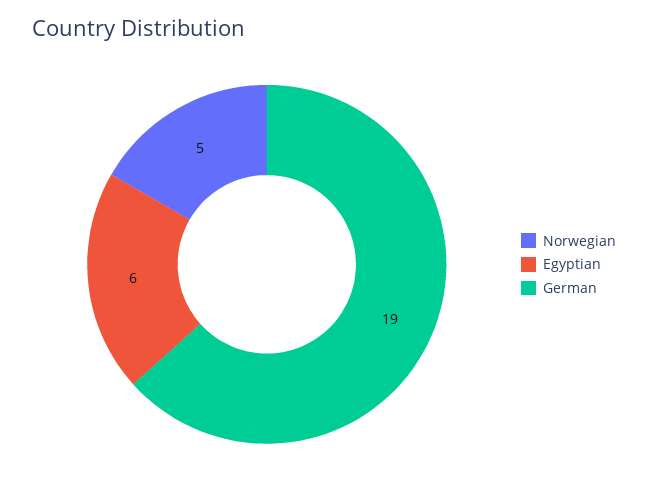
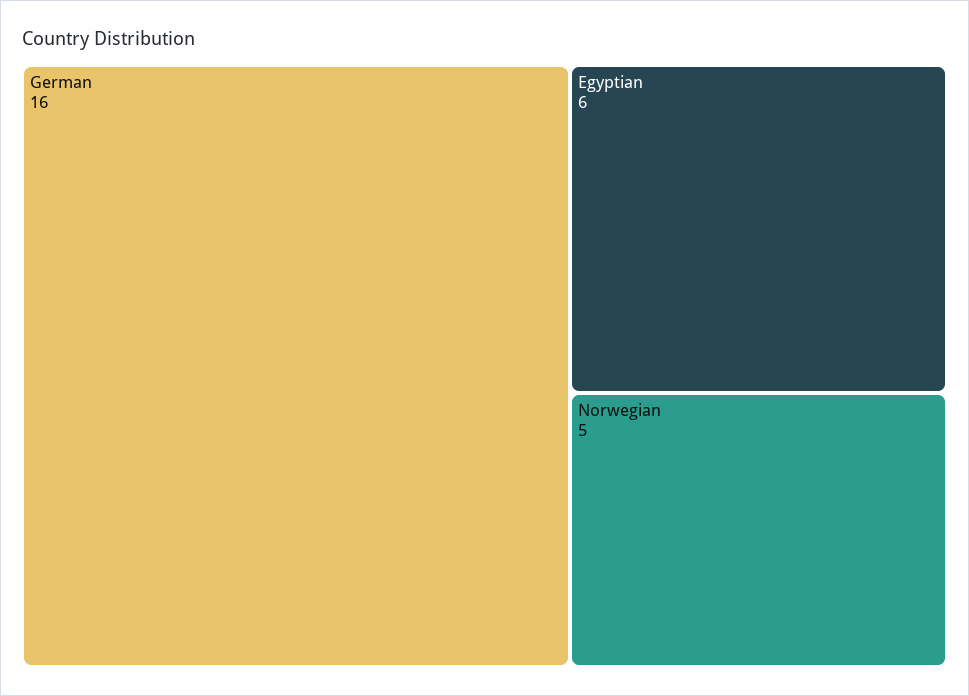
  {
    "Norwegian": 5,
    "Egyptian": 6,
-   "German": 19
+   "German": 16
  }

